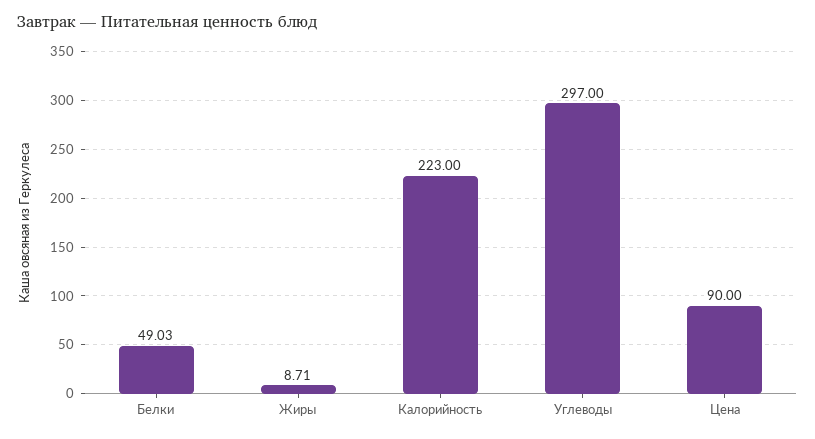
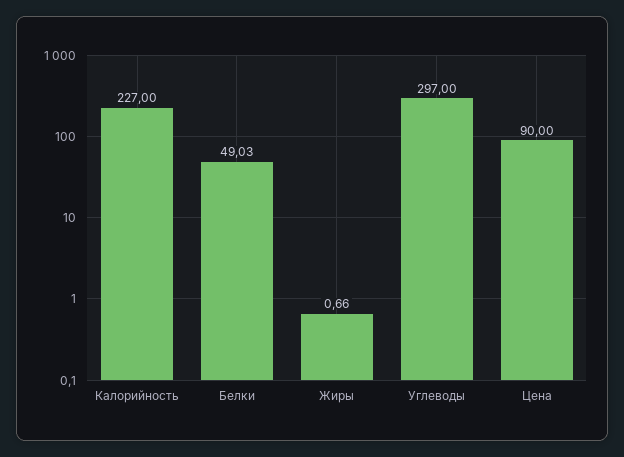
  {
    "Белки": 49.03,
-   "Жиры": 8.71,
+   "Жиры": 0.66,
-   "Калорийность": 223,
+   "Калорийность": 227,
    "Углеводы": 297,
    "Цена": 90
  }

